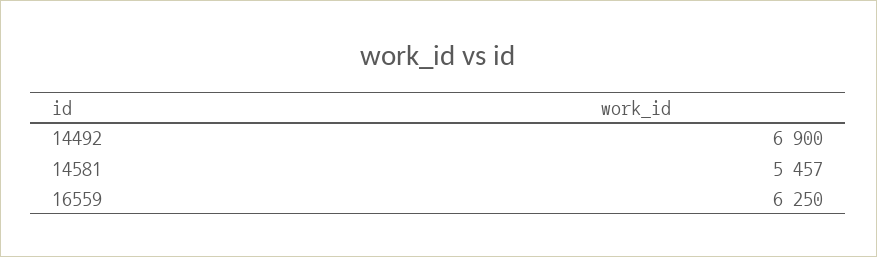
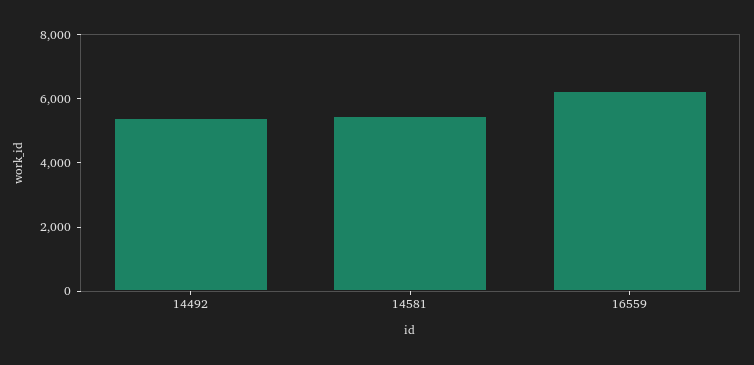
  {
-   "14492": 6900,
+   "14492": 5500,
    "14581": 5457,
    "16559": 6250
  }

